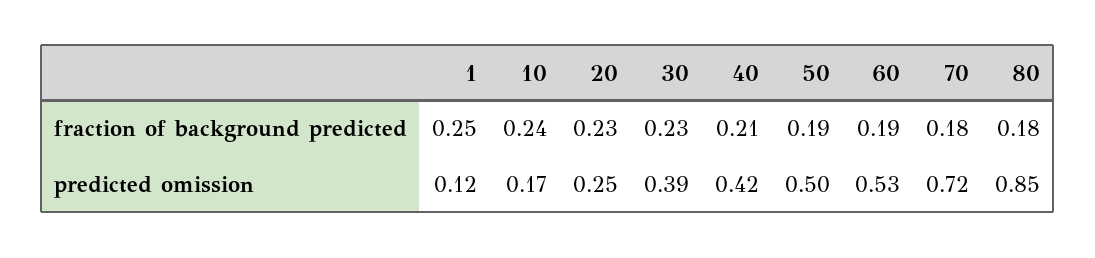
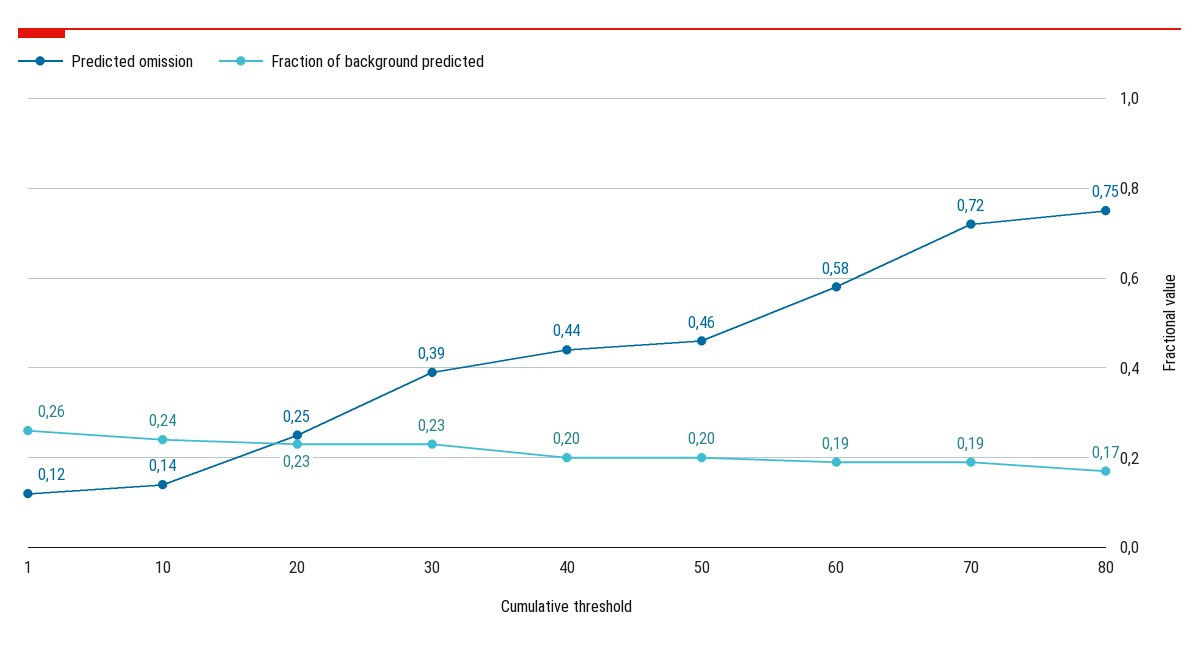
  {
    "fraction of background predicted": {
-     "1": 0.25,
+     "1": 0.26,
      "10": 0.24,
      "20": 0.23,
      "30": 0.23,
-     "40": 0.21,
+     "40": 0.2,
-     "50": 0.19,
+     "50": 0.2,
      "60": 0.19,
-     "70": 0.18,
+     "70": 0.19,
-     "80": 0.18
+     "80": 0.17
    },
    "predicted omission": {
      "1": 0.12,
-     "10": 0.17,
+     "10": 0.14,
      "20": 0.25,
      "30": 0.39,
-     "40": 0.42,
+     "40": 0.44,
-     "50": 0.5,
+     "50": 0.46,
-     "60": 0.53,
+     "60": 0.58,
      "70": 0.72,
-     "80": 0.85
+     "80": 0.75
    }
  }

